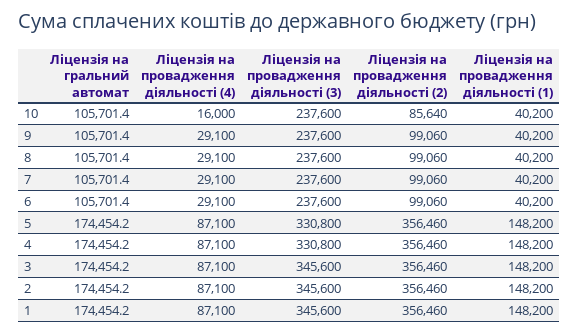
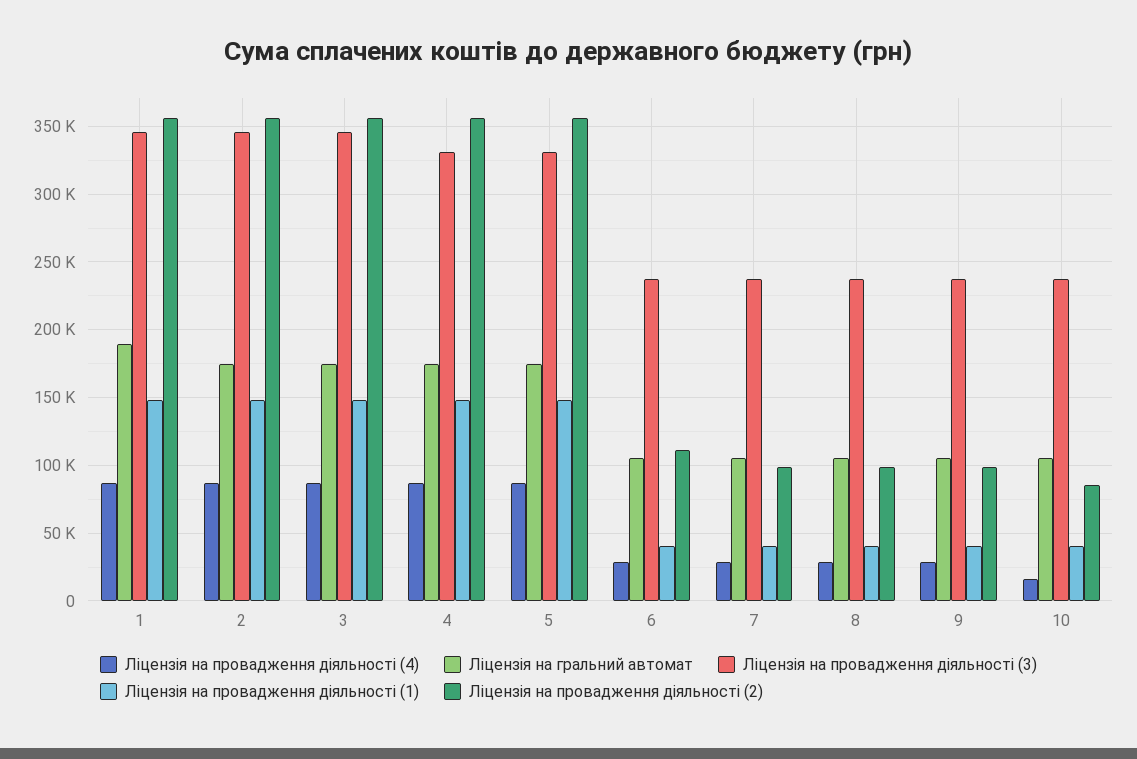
  {
    "Ліцензія на гральний автомат": {
      "10": 105701.4,
      "9": 105701.4,
      "8": 105701.4,
      "7": 105701.4,
      "6": 105701.4,
      "5": 174454.2,
      "4": 174454.2,
      "3": 174454.2,
      "2": 174454.2,
-     "1": 174454.2
+     "1": 190000
    },
    "Ліцензія на провадження діяльності (4)": {
      "10": 16000,
      "9": 29100,
      "8": 29100,
      "7": 29100,
      "6": 29100,
      "5": 87100,
      "4": 87100,
      "3": 87100,
      "2": 87100,
      "1": 87100
    },
    "Ліцензія на провадження діяльності (3)": {
      "10": 237600,
      "9": 237600,
      "8": 237600,
      "7": 237600,
      "6": 237600,
      "5": 330800,
      "4": 330800,
      "3": 345600,
      "2": 345600,
      "1": 345600
    },
    "Ліцензія на провадження діяльності (2)": {
      "10": 85640,
      "9": 99060,
      "8": 99060,
      "7": 99060,
-     "6": 99060,
+     "6": 110000,
      "5": 356460,
      "4": 356460,
      "3": 356460,
      "2": 356460,
      "1": 356460
    },
    "Ліцензія на провадження діяльності (1)": {
      "10": 40200,
      "9": 40200,
      "8": 40200,
      "7": 40200,
      "6": 40200,
      "5": 148200,
      "4": 148200,
      "3": 148200,
      "2": 148200,
      "1": 148200
    }
  }

